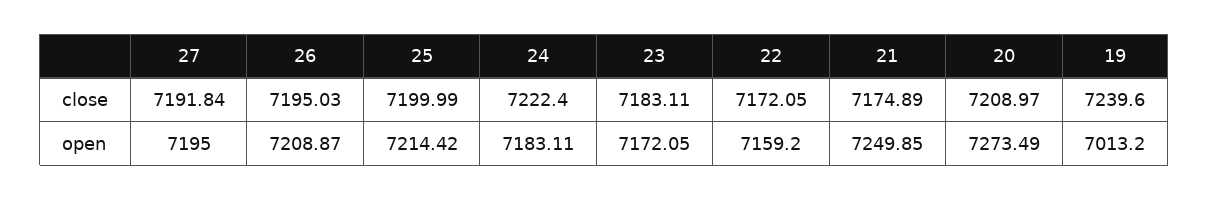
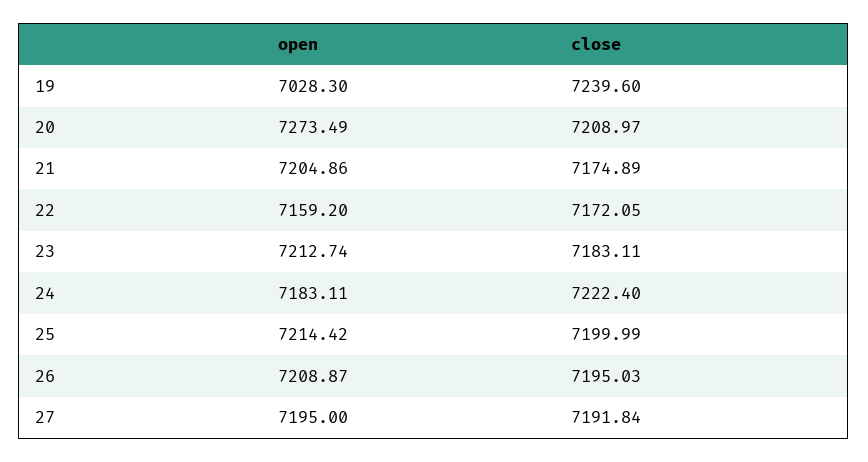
  {
    "27": {
      "close": 7191.84,
      "open": 7195
    },
    "26": {
      "close": 7195.03,
      "open": 7208.87
    },
    "25": {
      "close": 7199.99,
      "open": 7214.42
    },
    "24": {
      "close": 7222.4,
      "open": 7183.11
    },
    "23": {
      "close": 7183.11,
-     "open": 7172.05
+     "open": 7212.74
    },
    "22": {
      "close": 7172.05,
      "open": 7159.2
    },
    "21": {
      "close": 7174.89,
-     "open": 7249.85
+     "open": 7204.86
    },
    "20": {
      "close": 7208.97,
      "open": 7273.49
    },
    "19": {
      "close": 7239.6,
-     "open": 7013.2
+     "open": 7028.3
    }
  }

